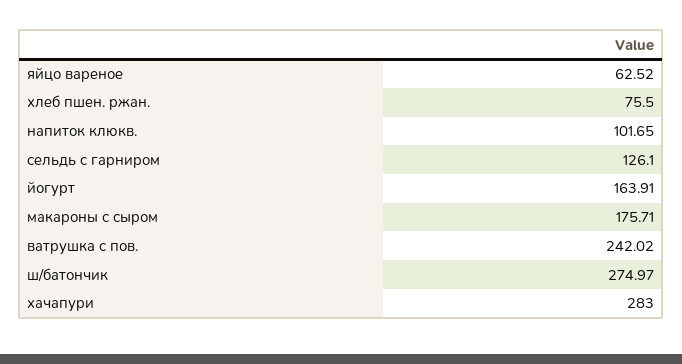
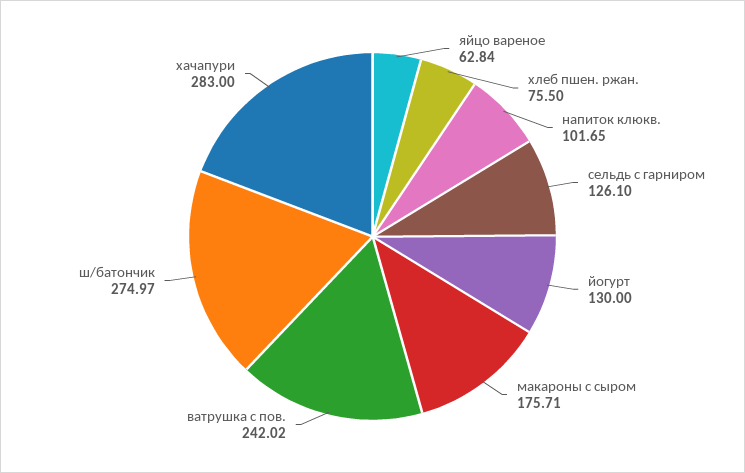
  {
-   "яйцо вареное": 62.52,
+   "яйцо вареное": 62.84,
    "хлеб пшен. ржан.": 75.5,
    "напиток клюкв.": 101.65,
    "сельдь с гарниром": 126.1,
-   "йогурт": 163.91,
+   "йогурт": 130,
    "макароны с сыром": 175.71,
    "ватрушка с пов.": 242.02,
    "ш/батончик": 274.97,
    "хачапури": 283
  }

